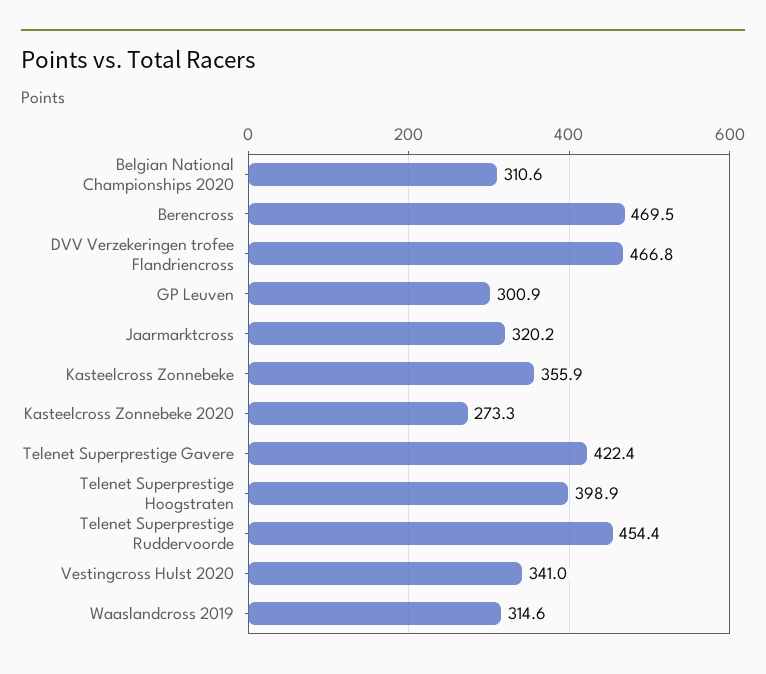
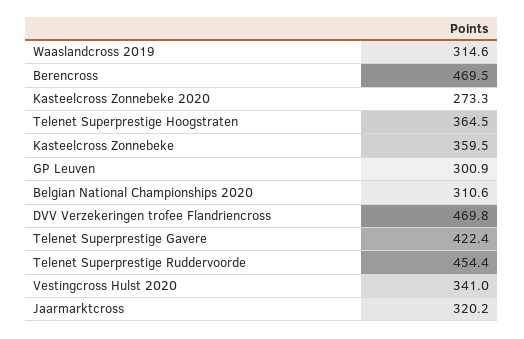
  {
    "Belgian National Championships 2020": 310.6,
    "Berencross": 469.5,
-   "DVV Verzekeringen trofee Flandriencross": 466.8,
+   "DVV Verzekeringen trofee Flandriencross": 469.8,
    "GP Leuven": 300.9,
    "Jaarmarktcross": 320.2,
-   "Kasteelcross Zonnebeke": 355.9,
+   "Kasteelcross Zonnebeke": 359.5,
    "Kasteelcross Zonnebeke 2020": 273.3,
    "Telenet Superprestige Gavere": 422.4,
-   "Telenet Superprestige Hoogstraten": 398.9,
+   "Telenet Superprestige Hoogstraten": 364.5,
    "Telenet Superprestige Ruddervoorde": 454.4,
    "Vestingcross Hulst 2020": 341,
    "Waaslandcross 2019": 314.6
  }

